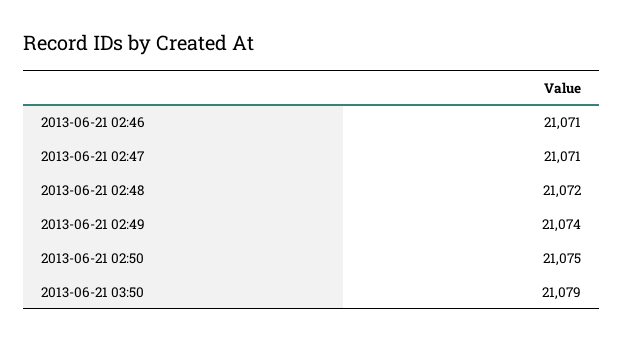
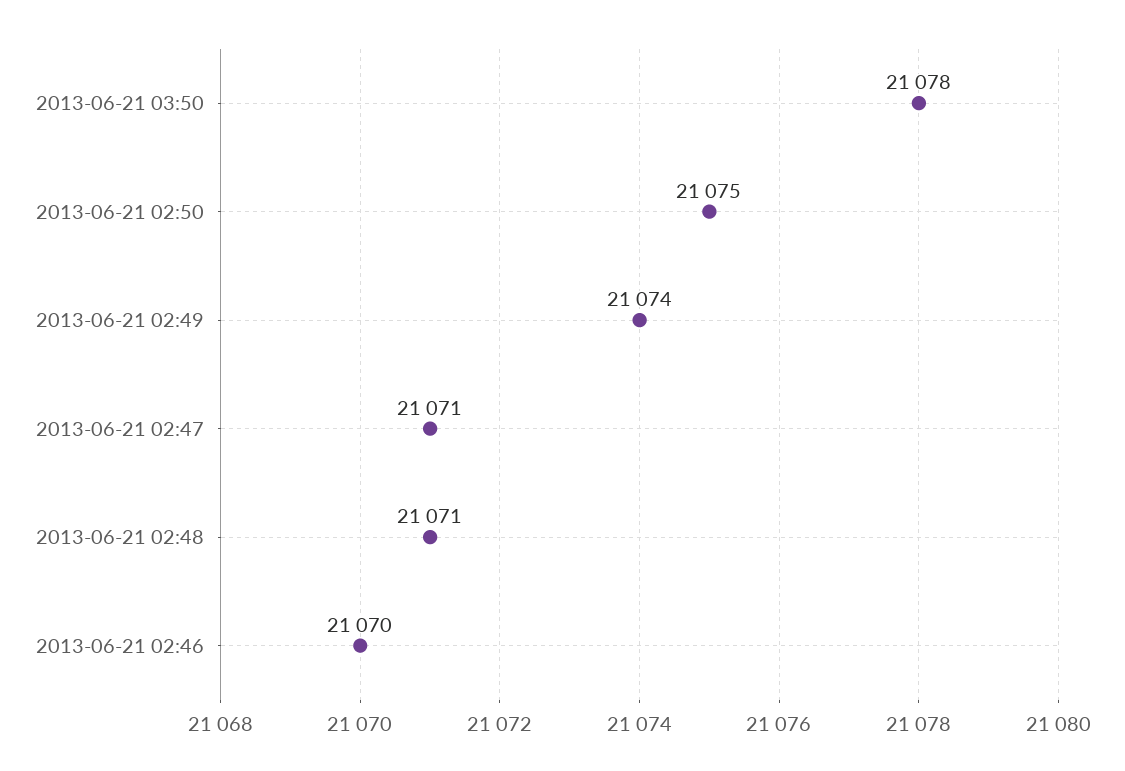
  {
-   "2013-06-21 02:46": 21071,
+   "2013-06-21 02:46": 21070,
    "2013-06-21 02:47": 21071,
-   "2013-06-21 02:48": 21072,
+   "2013-06-21 02:48": 21071,
    "2013-06-21 02:49": 21074,
    "2013-06-21 02:50": 21075,
-   "2013-06-21 03:50": 21079
+   "2013-06-21 03:50": 21078
  }

